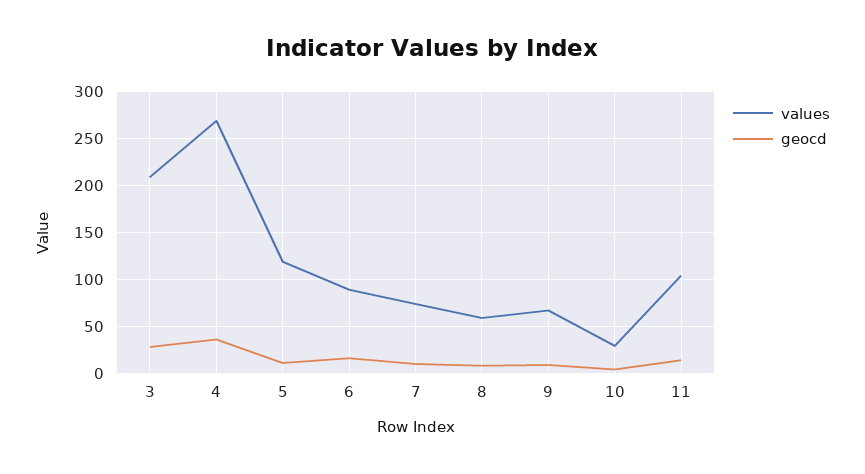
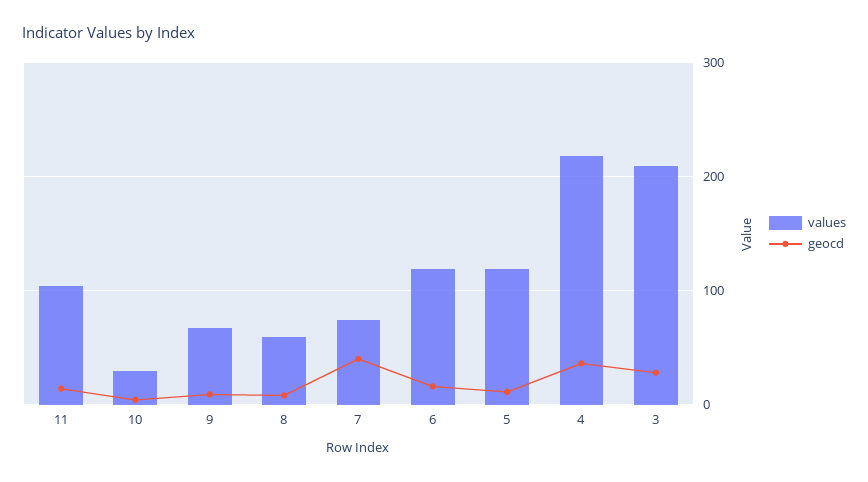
  {
    "values": {
      "3": 210,
-     "4": 270,
+     "4": 220,
      "5": 120,
-     "6": 90,
+     "6": 120,
      "7": 70,
      "8": 60,
      "9": 70,
      "10": 30,
      "11": 100
    },
    "geocd": {
      "3": 30,
      "4": 40,
      "5": 10,
      "6": 20,
-     "7": 10,
+     "7": 40,
      "8": 10,
      "9": 10,
      "10": 0,
      "11": 10
    }
  }

